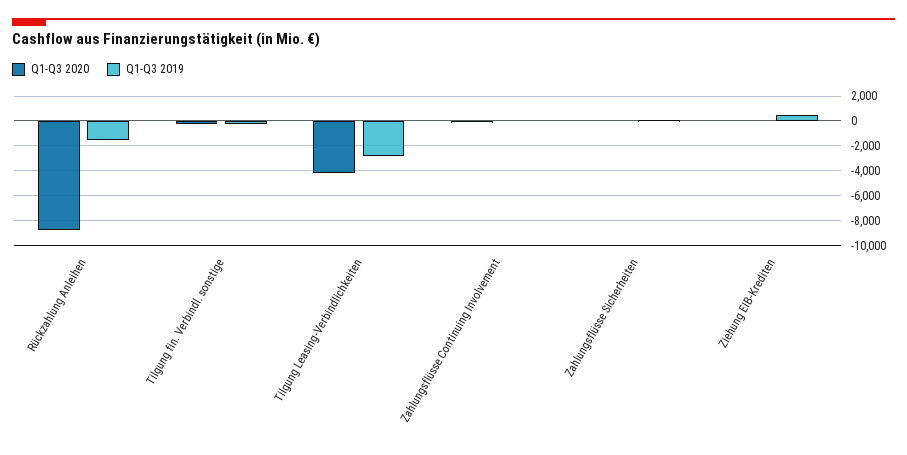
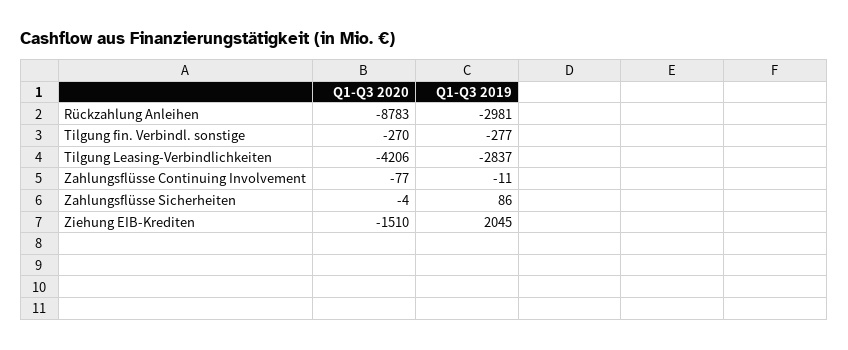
  {
    "Q1-Q3 2020": {
      "Rückzahlung Anleihen": -8783,
      "Tilgung fin. Verbindl. sonstige": -270,
      "Tilgung Leasing-Verbindlichkeiten": -4206,
      "Zahlungsflüsse Continuing Involvement": -77,
      "Zahlungsflüsse Sicherheiten": -4,
-     "Ziehung EIB-Krediten": 0
+     "Ziehung EIB-Krediten": -1510
    },
    "Q1-Q3 2019": {
-     "Rückzahlung Anleihen": -1500,
+     "Rückzahlung Anleihen": -2981,
      "Tilgung fin. Verbindl. sonstige": -277,
      "Tilgung Leasing-Verbindlichkeiten": -2837,
      "Zahlungsflüsse Continuing Involvement": -11,
      "Zahlungsflüsse Sicherheiten": 86,
-     "Ziehung EIB-Krediten": 500
+     "Ziehung EIB-Krediten": 2045
    }
  }

